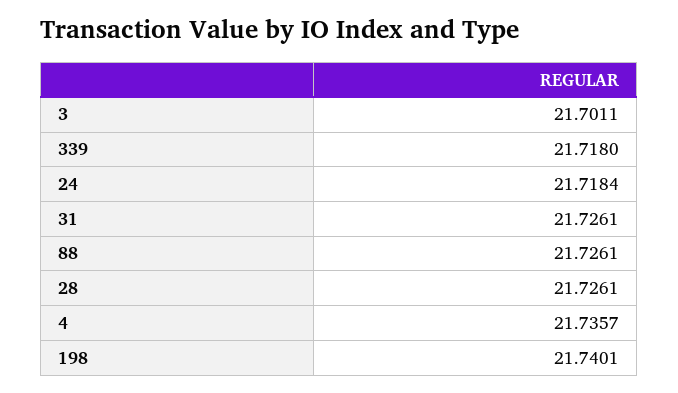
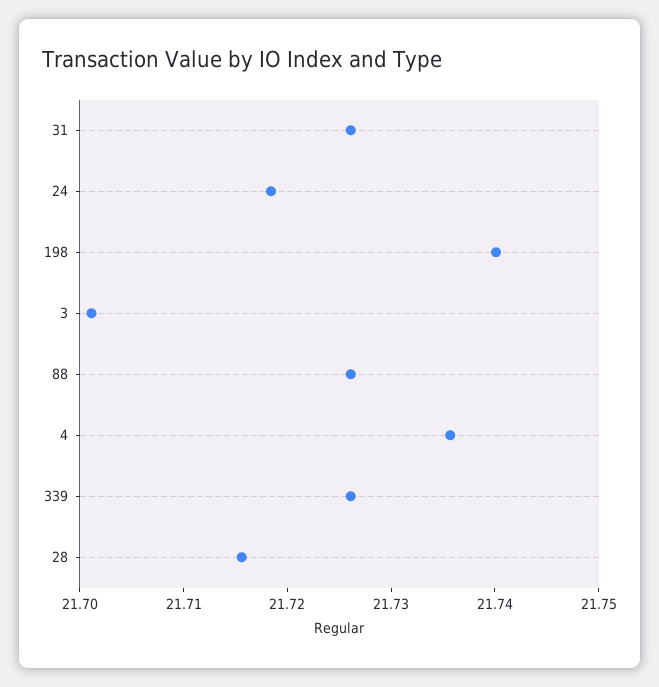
  {
    "3": 21.7011,
-   "339": 21.718,
+   "339": 21.726,
    "24": 21.7184,
    "31": 21.7261,
    "88": 21.7261,
-   "28": 21.7261,
+   "28": 21.716,
    "4": 21.7357,
    "198": 21.7401
  }

